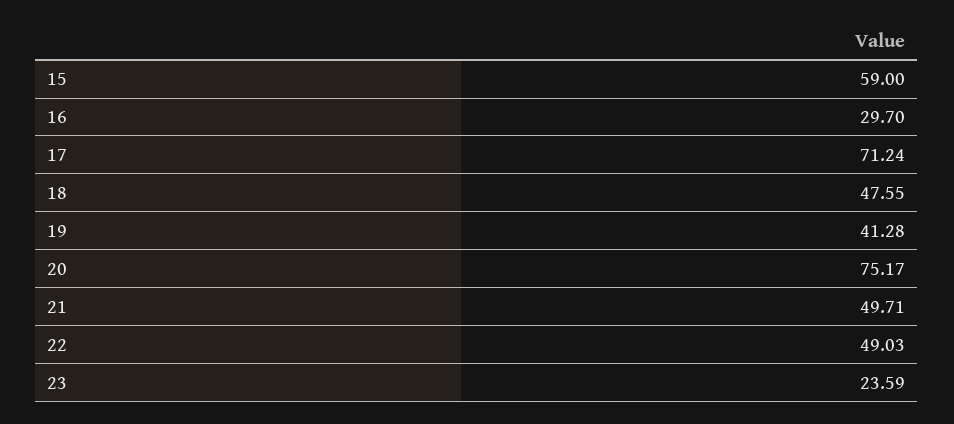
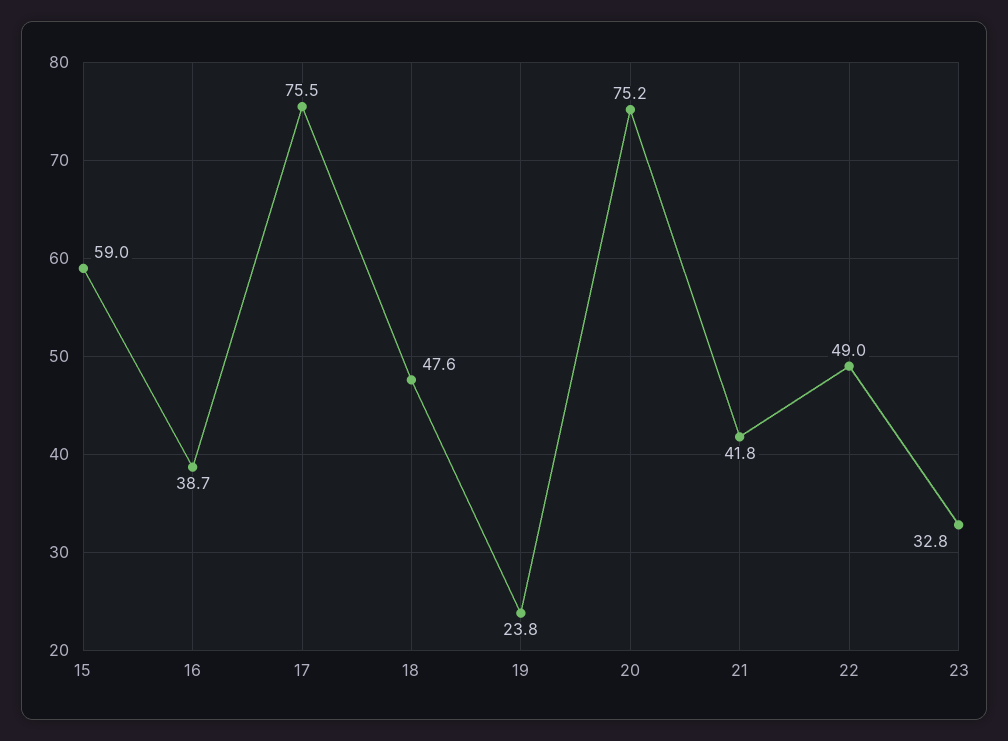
  {
    "15": 59,
-   "16": 29.7,
+   "16": 38.7,
-   "17": 71.24,
+   "17": 75.5,
    "18": 47.55,
-   "19": 41.28,
+   "19": 23.8,
    "20": 75.17,
-   "21": 49.71,
+   "21": 41.8,
    "22": 49.03,
-   "23": 23.59
+   "23": 32.8
  }

